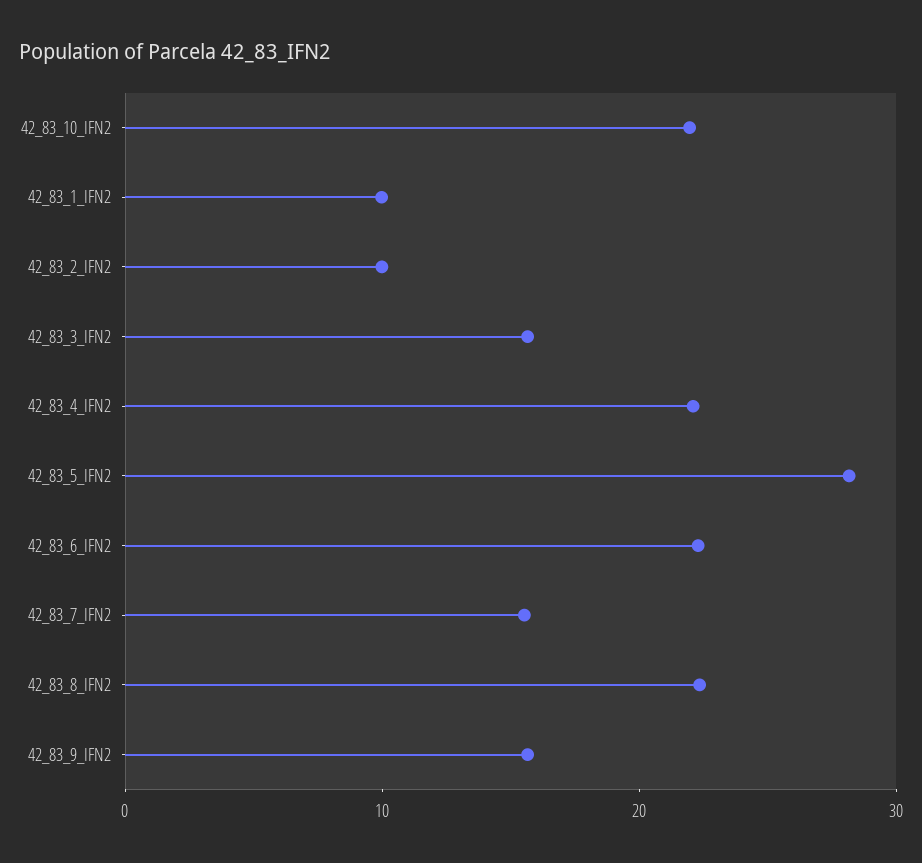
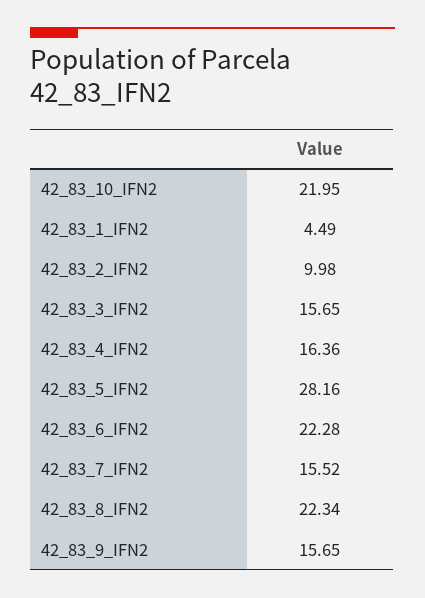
  {
    "42_83_10_IFN2": 21.95,
-   "42_83_1_IFN2": 10,
+   "42_83_1_IFN2": 4.49,
    "42_83_2_IFN2": 9.98,
    "42_83_3_IFN2": 15.65,
-   "42_83_4_IFN2": 22,
+   "42_83_4_IFN2": 16.36,
    "42_83_5_IFN2": 28.16,
    "42_83_6_IFN2": 22.28,
    "42_83_7_IFN2": 15.52,
    "42_83_8_IFN2": 22.34,
    "42_83_9_IFN2": 15.65
  }

